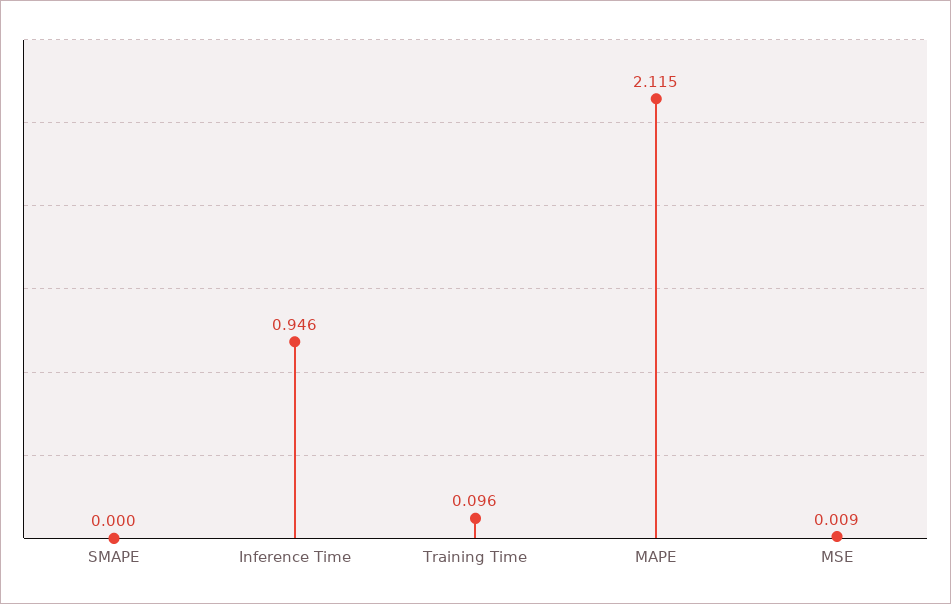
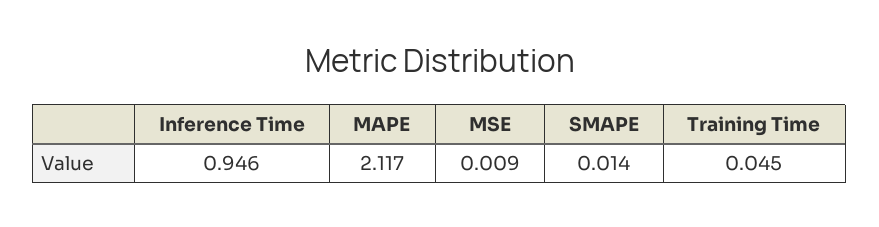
  {
-   "SMAPE": 0,
+   "SMAPE": 0.014,
    "Inference Time": 0.946,
-   "Training Time": 0.096,
+   "Training Time": 0.045,
-   "MAPE": 2.115,
+   "MAPE": 2.117,
    "MSE": 0.009
  }

